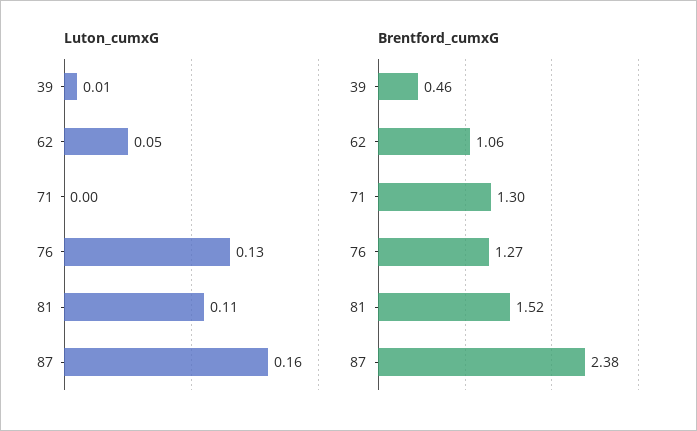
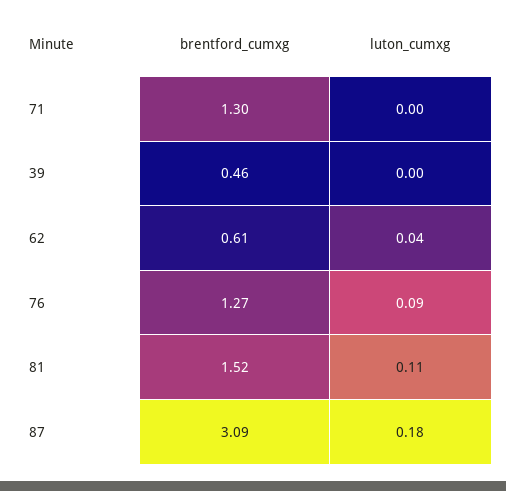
  {
    "Luton_cumxG": {
-     "39": 0.01,
+     "39": 0,
-     "62": 0.05,
+     "62": 0.04,
      "71": 0,
-     "76": 0.13,
+     "76": 0.09,
      "81": 0.11,
-     "87": 0.16
+     "87": 0.18
    },
    "Brentford_cumxG": {
      "39": 0.46,
-     "62": 1.06,
+     "62": 0.61,
      "71": 1.3,
      "76": 1.27,
      "81": 1.52,
-     "87": 2.38
+     "87": 3.09
    }
  }

